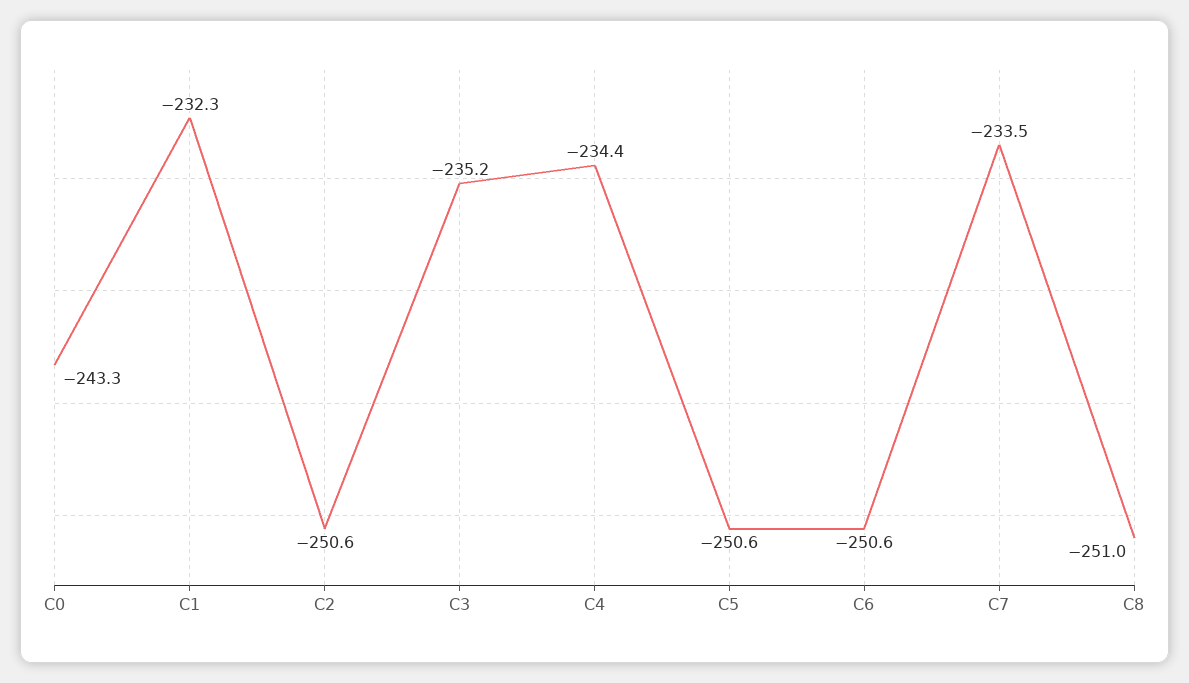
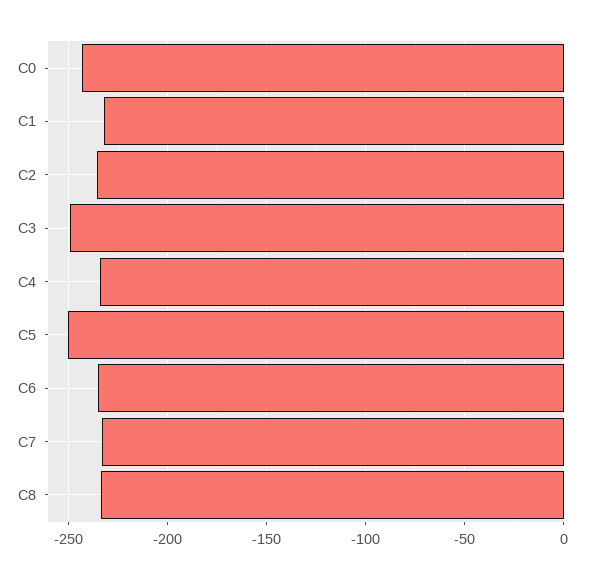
  {
    "C0": -243.3,
    "C1": -232.3,
-   "C2": -250.6,
+   "C2": -235,
-   "C3": -235.2,
+   "C3": -250,
    "C4": -234.4,
    "C5": -250.6,
-   "C6": -250.6,
+   "C6": -235,
    "C7": -233.5,
-   "C8": -251
+   "C8": -235
  }

